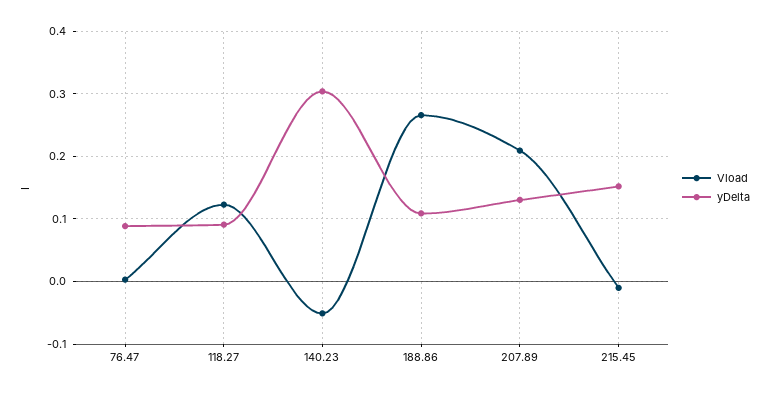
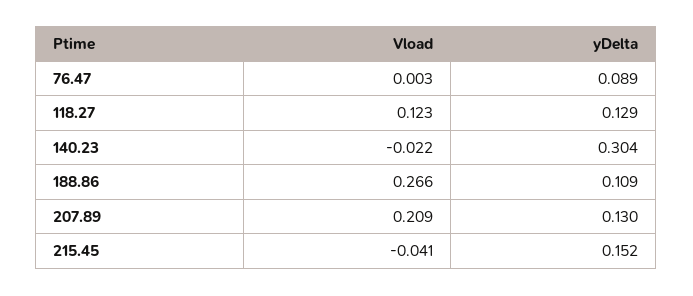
  {
    "Vload": {
      "76.47": 0.003,
      "118.27": 0.123,
-     "140.23": -0.05,
+     "140.23": -0.022,
      "188.86": 0.266,
      "207.89": 0.209,
-     "215.45": -0.01
+     "215.45": -0.041
    },
    "yDelta": {
      "76.47": 0.089,
-     "118.27": 0.09,
+     "118.27": 0.129,
      "140.23": 0.304,
      "188.86": 0.109,
      "207.89": 0.13,
      "215.45": 0.152
    }
  }

